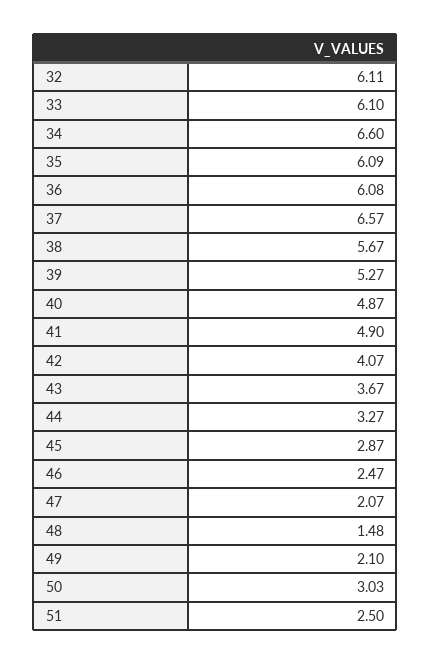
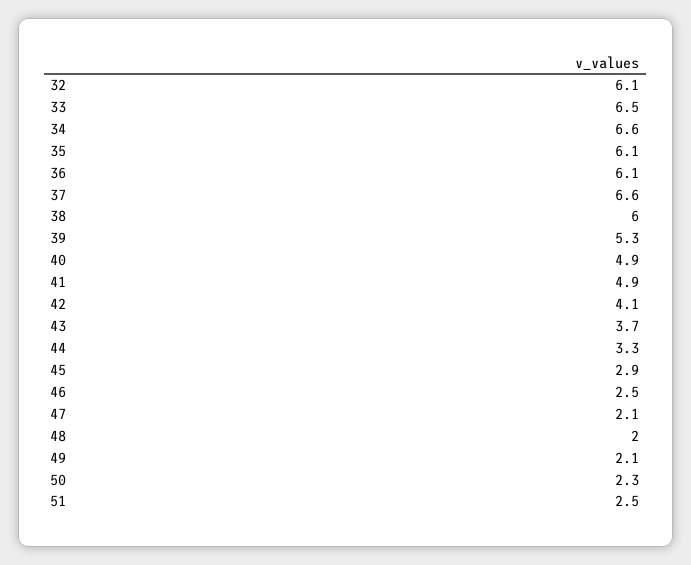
  {
    "32": 6.11,
-   "33": 6.1,
+   "33": 6.5,
    "34": 6.6,
    "35": 6.09,
    "36": 6.08,
    "37": 6.57,
-   "38": 5.67,
+   "38": 6,
    "39": 5.27,
    "40": 4.87,
    "41": 4.9,
    "42": 4.07,
    "43": 3.67,
    "44": 3.27,
    "45": 2.87,
    "46": 2.47,
    "47": 2.07,
-   "48": 1.48,
+   "48": 2,
    "49": 2.1,
-   "50": 3.03,
+   "50": 2.3,
    "51": 2.5
  }

